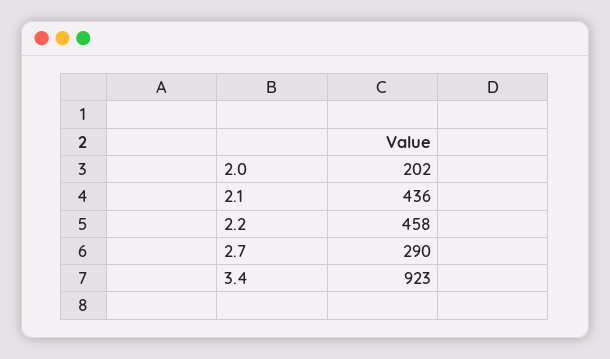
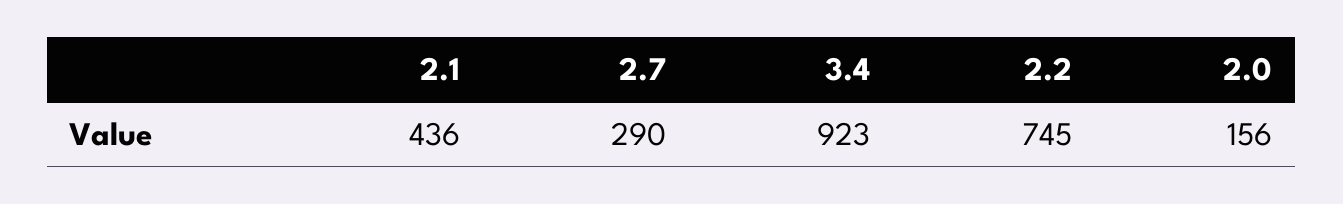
  {
-   "2.0": 202,
+   "2.0": 156,
    "2.1": 436,
-   "2.2": 458,
+   "2.2": 745,
    "2.7": 290,
    "3.4": 923
  }

